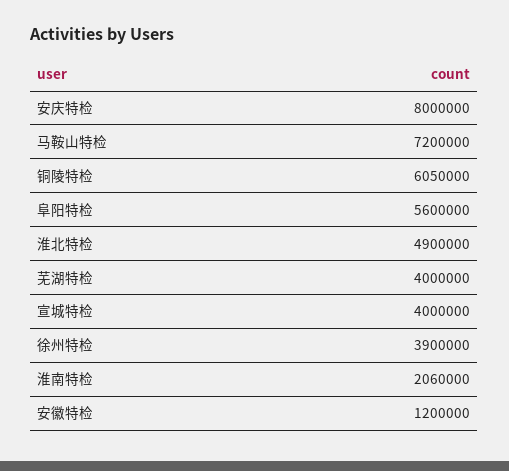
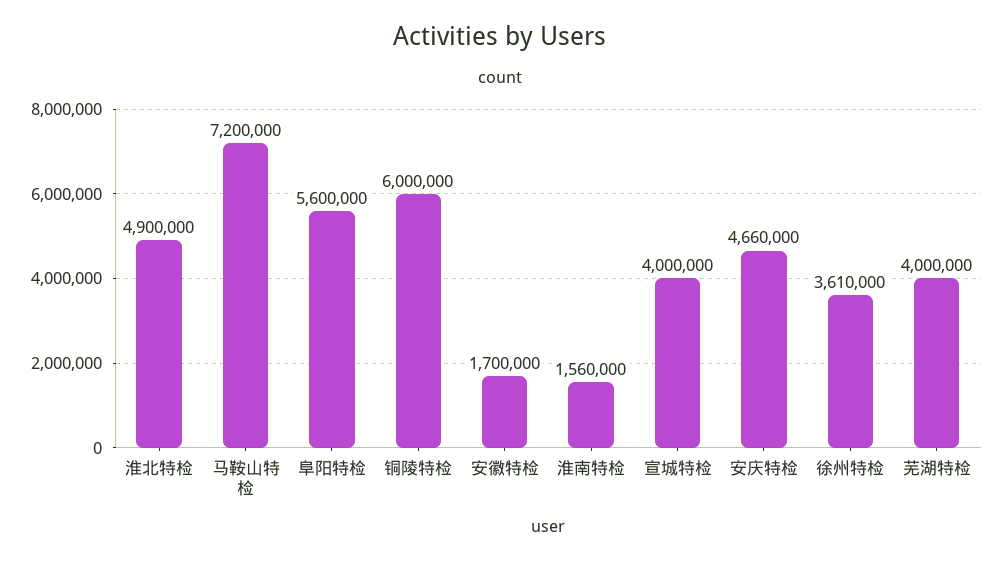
  {
-   "安庆特检": 8000000,
+   "安庆特检": 4660000,
    "马鞍山特检": 7200000,
-   "铜陵特检": 6050000,
+   "铜陵特检": 6000000,
    "阜阳特检": 5600000,
    "淮北特检": 4900000,
    "芜湖特检": 4000000,
    "宣城特检": 4000000,
-   "徐州特检": 3900000,
+   "徐州特检": 3610000,
-   "淮南特检": 2060000,
+   "淮南特检": 1560000,
-   "安徽特检": 1200000
+   "安徽特检": 1700000
  }

